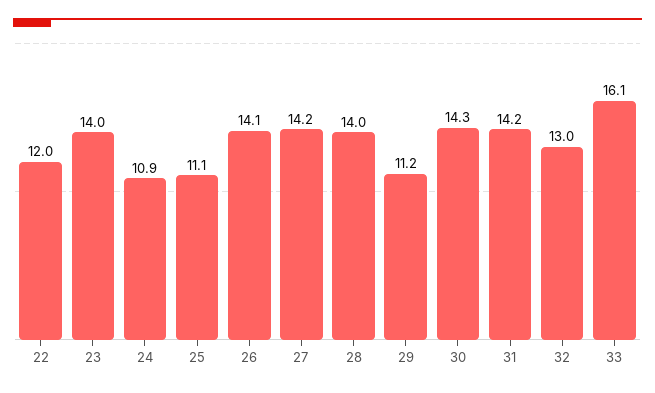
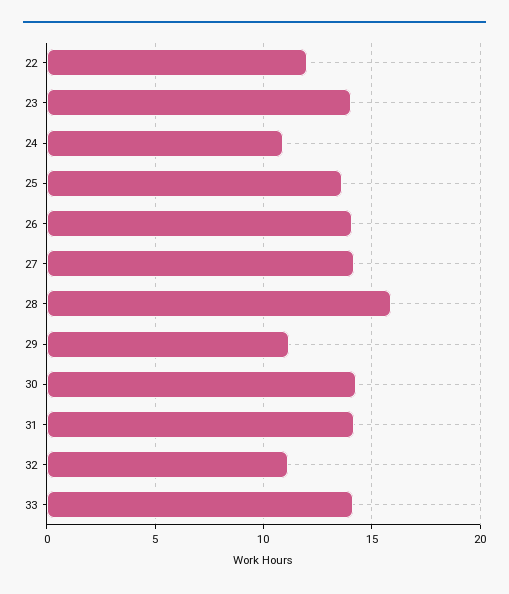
  {
    "22": 12,
    "23": 14,
    "24": 10.9,
-   "25": 11.1,
+   "25": 13.5,
    "26": 14.1,
    "27": 14.2,
-   "28": 14,
+   "28": 16,
    "29": 11.2,
    "30": 14.3,
    "31": 14.2,
-   "32": 13,
+   "32": 11,
-   "33": 16.1
+   "33": 14
  }

